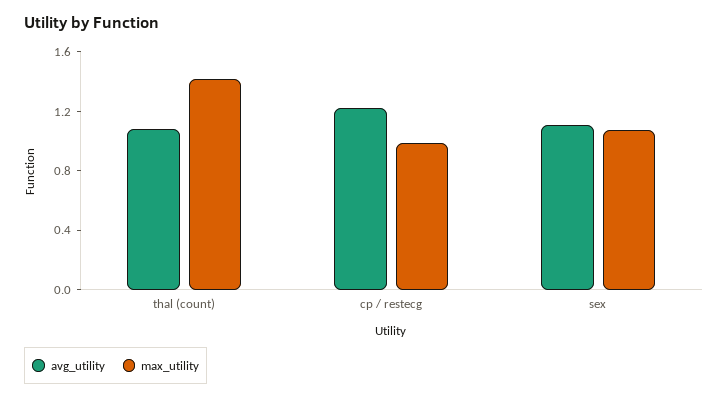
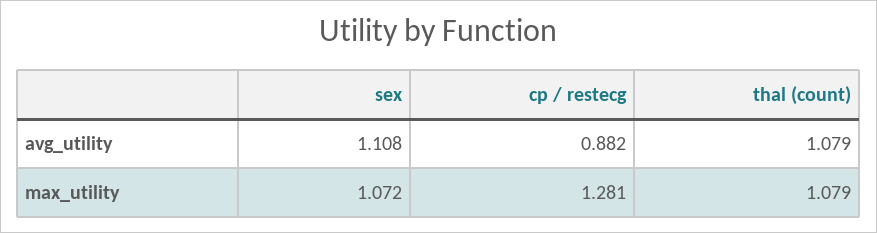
  {
    "avg_utility": {
      "thal (count)": 1.079,
-     "cp / restecg": 1.2,
+     "cp / restecg": 0.882,
      "sex": 1.108
    },
    "max_utility": {
-     "thal (count)": 1.4,
+     "thal (count)": 1.079,
-     "cp / restecg": 1,
+     "cp / restecg": 1.281,
      "sex": 1.072
    }
  }

